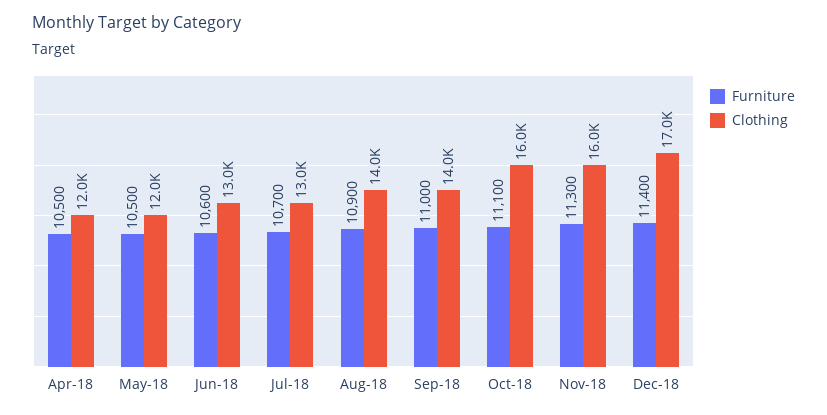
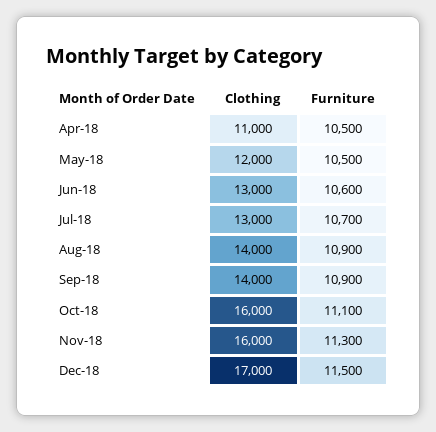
  {
    "Furniture": {
      "Apr-18": 10500,
      "May-18": 10500,
      "Jun-18": 10600,
      "Jul-18": 10700,
      "Aug-18": 10900,
-     "Sep-18": 11000,
+     "Sep-18": 10900,
      "Oct-18": 11100,
      "Nov-18": 11300,
-     "Dec-18": 11400
+     "Dec-18": 11500
    },
    "Clothing": {
-     "Apr-18": 12000,
+     "Apr-18": 11000,
      "May-18": 12000,
      "Jun-18": 13000,
      "Jul-18": 13000,
      "Aug-18": 14000,
      "Sep-18": 14000,
      "Oct-18": 16000,
      "Nov-18": 16000,
      "Dec-18": 17000
    }
  }

